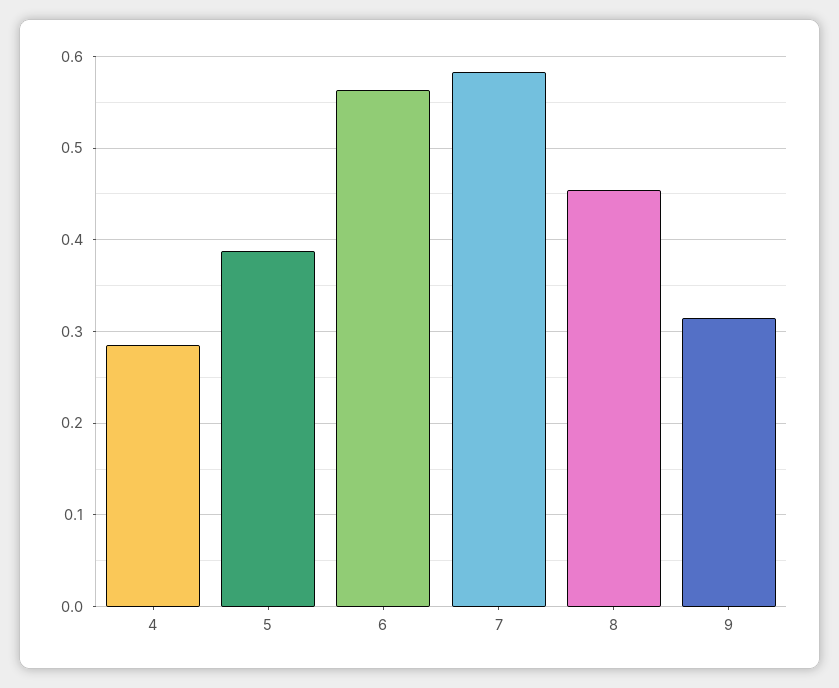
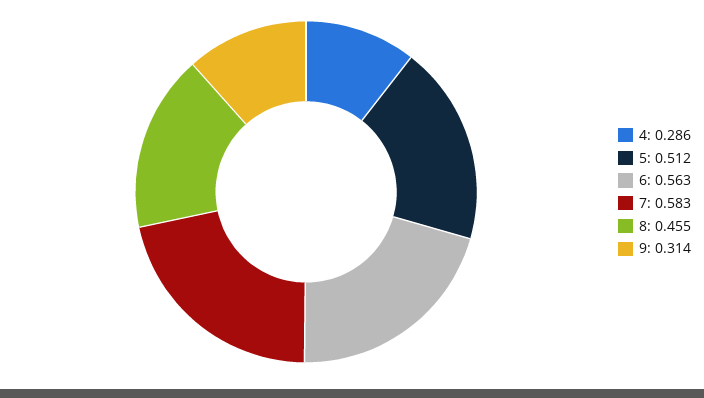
  {
    "4": 0.286,
-   "5": 0.39,
+   "5": 0.512,
    "6": 0.563,
    "7": 0.583,
    "8": 0.455,
    "9": 0.314
  }

